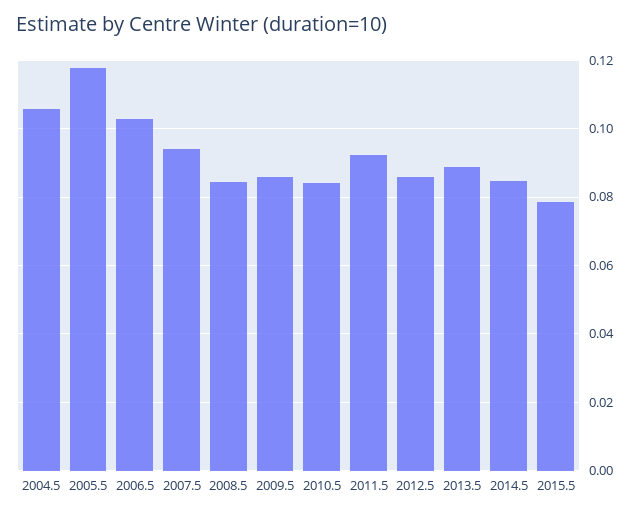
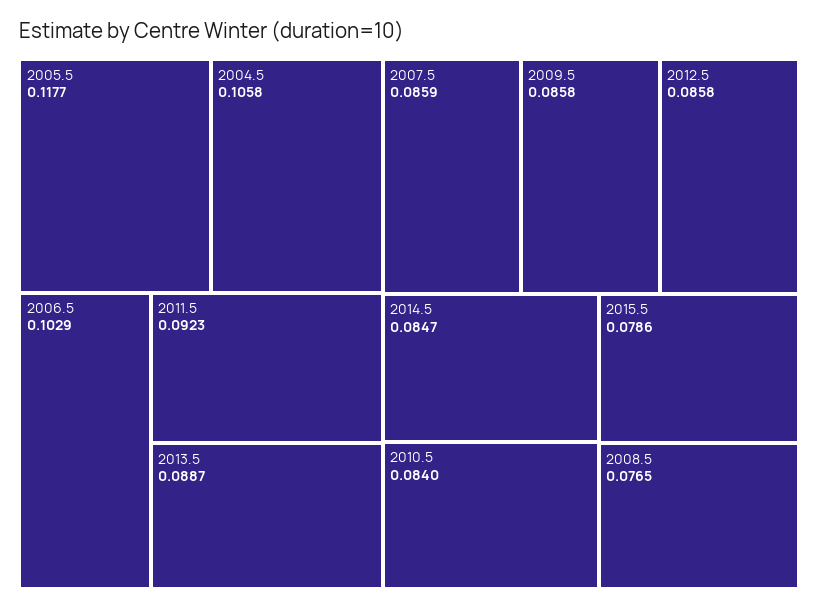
  {
    "2004.5": 0.1058,
    "2005.5": 0.1177,
    "2006.5": 0.1029,
-   "2007.5": 0.094,
+   "2007.5": 0.0859,
-   "2008.5": 0.084,
+   "2008.5": 0.0765,
    "2009.5": 0.0858,
    "2010.5": 0.084,
    "2011.5": 0.0923,
    "2012.5": 0.0858,
    "2013.5": 0.0887,
    "2014.5": 0.0847,
    "2015.5": 0.0786
  }

